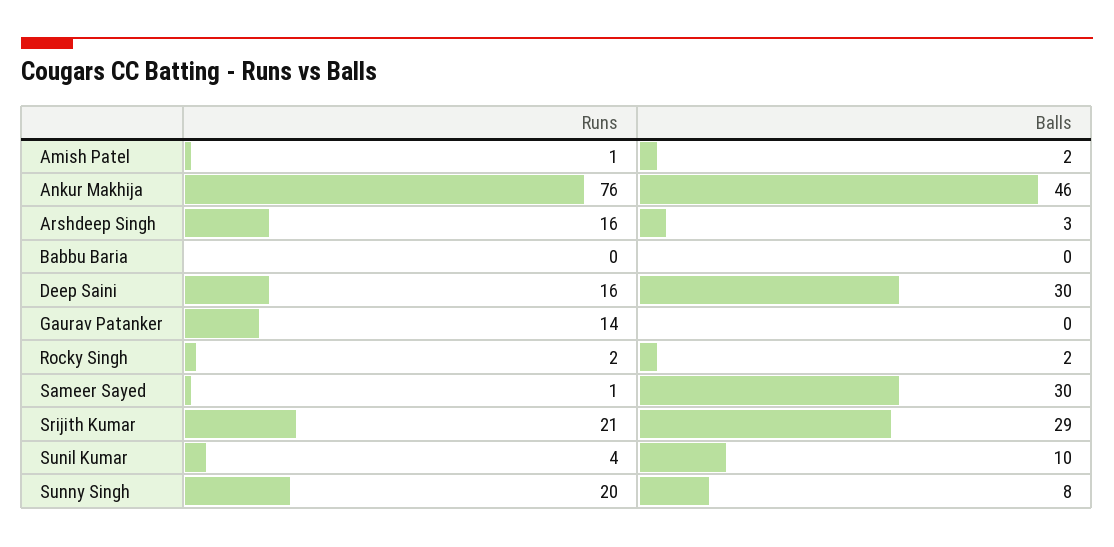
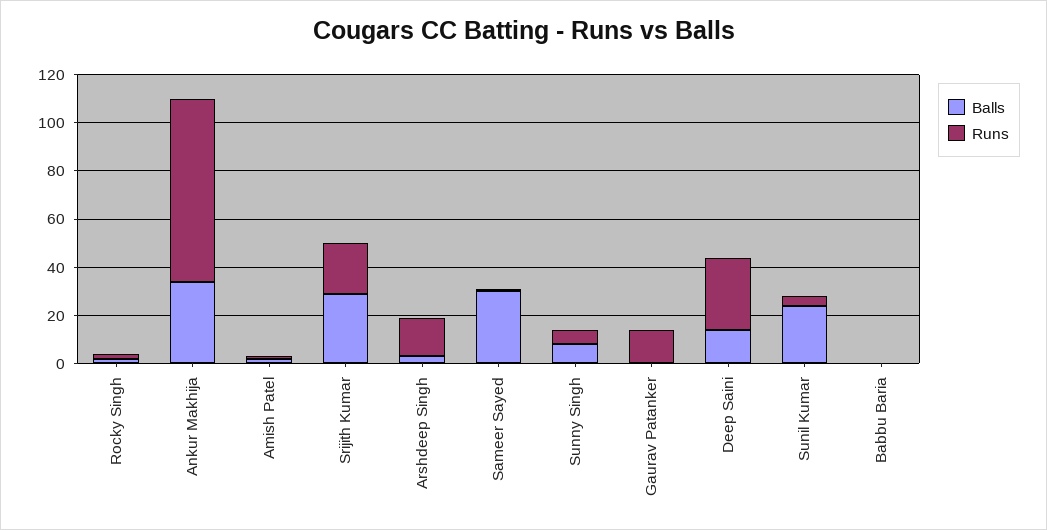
  {
    "Runs": {
      "Amish Patel": 1,
      "Ankur Makhija": 76,
      "Arshdeep Singh": 16,
      "Babbu Baria": 0,
-     "Deep Saini": 16,
+     "Deep Saini": 30,
      "Gaurav Patanker": 14,
      "Rocky Singh": 2,
      "Sameer Sayed": 1,
      "Srijith Kumar": 21,
      "Sunil Kumar": 4,
-     "Sunny Singh": 20
+     "Sunny Singh": 5
    },
    "Balls": {
      "Amish Patel": 2,
-     "Ankur Makhija": 46,
+     "Ankur Makhija": 35,
      "Arshdeep Singh": 3,
      "Babbu Baria": 0,
-     "Deep Saini": 30,
+     "Deep Saini": 15,
      "Gaurav Patanker": 0,
      "Rocky Singh": 2,
      "Sameer Sayed": 30,
      "Srijith Kumar": 29,
-     "Sunil Kumar": 10,
+     "Sunil Kumar": 25,
      "Sunny Singh": 8
    }
  }

